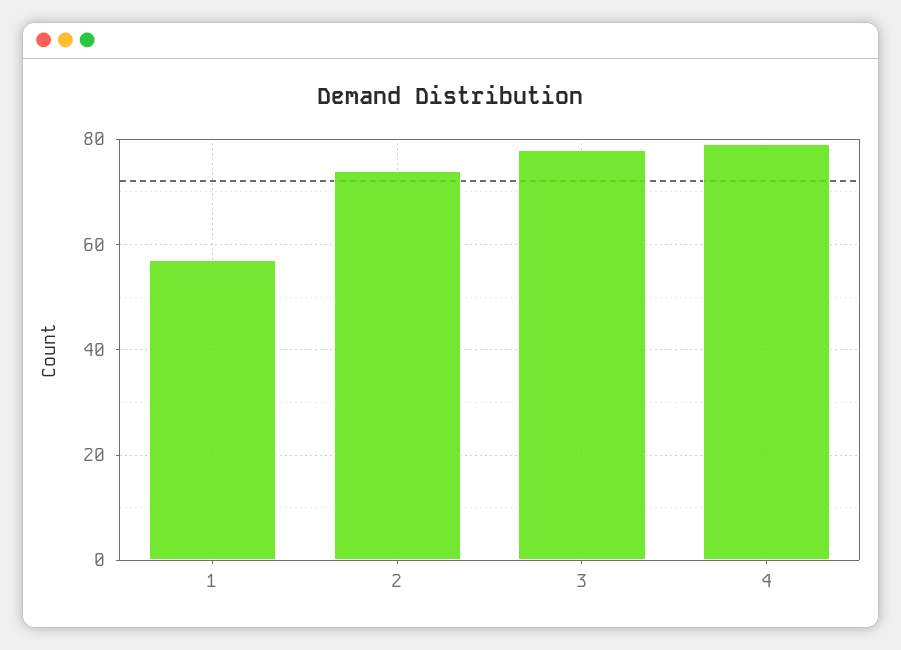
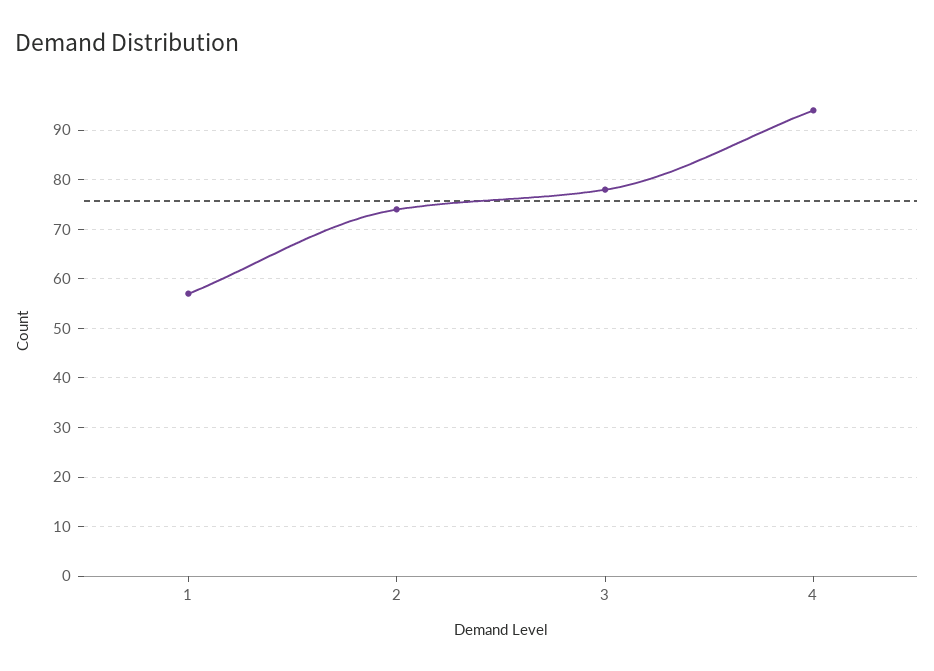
  {
    "1": 55,
    "2": 75,
    "3": 80,
-   "4": 80
+   "4": 95
  }

